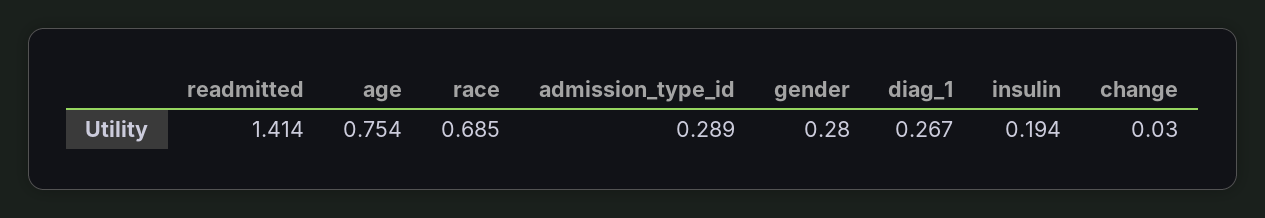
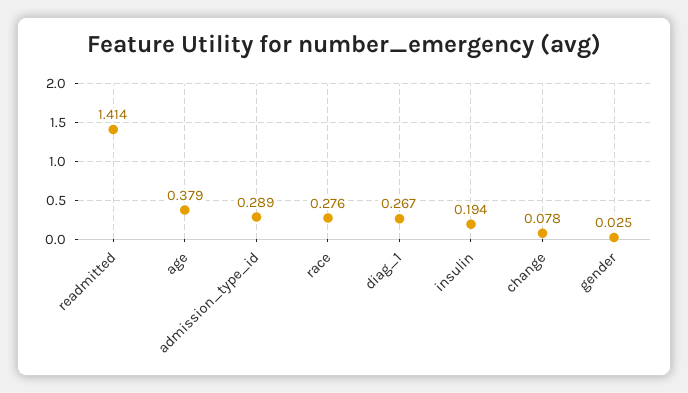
  {
    "readmitted": 1.414,
-   "age": 0.754,
+   "age": 0.379,
-   "race": 0.685,
+   "race": 0.276,
    "admission_type_id": 0.289,
-   "gender": 0.28,
+   "gender": 0.025,
    "diag_1": 0.267,
    "insulin": 0.194,
-   "change": 0.03
+   "change": 0.078
  }

